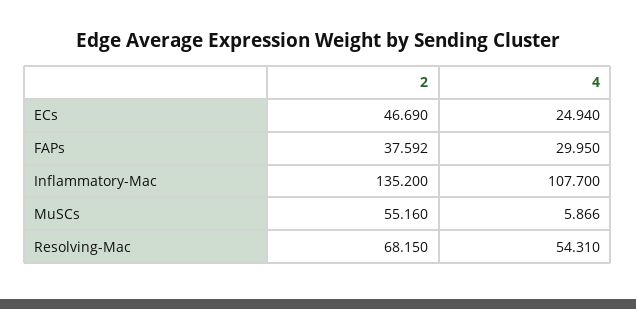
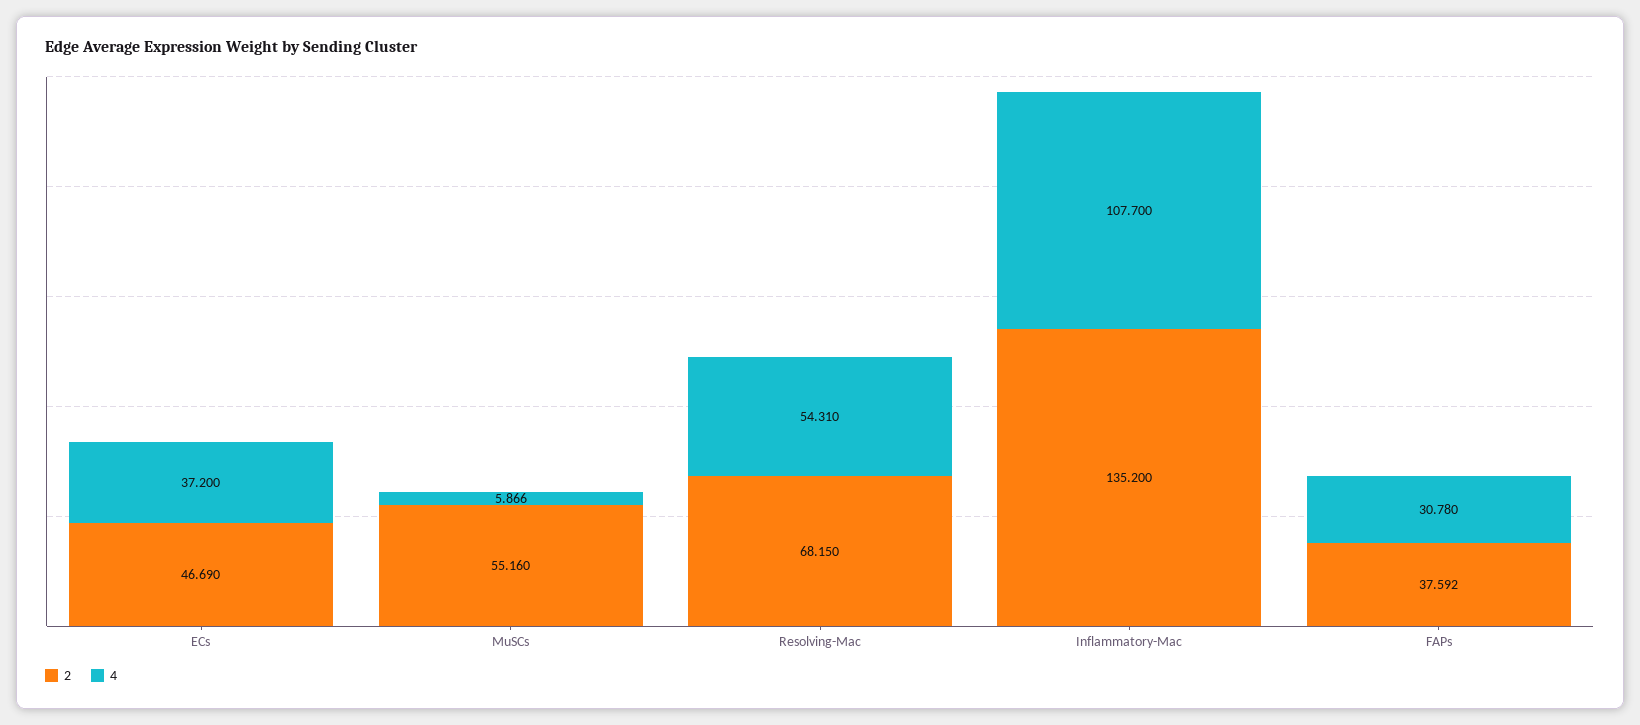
  {
    "2": {
      "ECs": 46.69,
      "FAPs": 37.592,
      "Inflammatory-Mac": 135.2,
      "MuSCs": 55.16,
      "Resolving-Mac": 68.15
    },
    "4": {
-     "ECs": 24.94,
+     "ECs": 37.2,
-     "FAPs": 29.95,
+     "FAPs": 30.78,
      "Inflammatory-Mac": 107.7,
      "MuSCs": 5.866,
      "Resolving-Mac": 54.31
    }
  }

